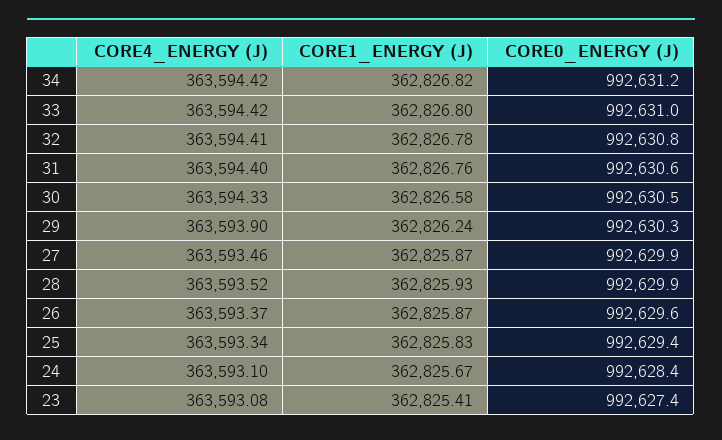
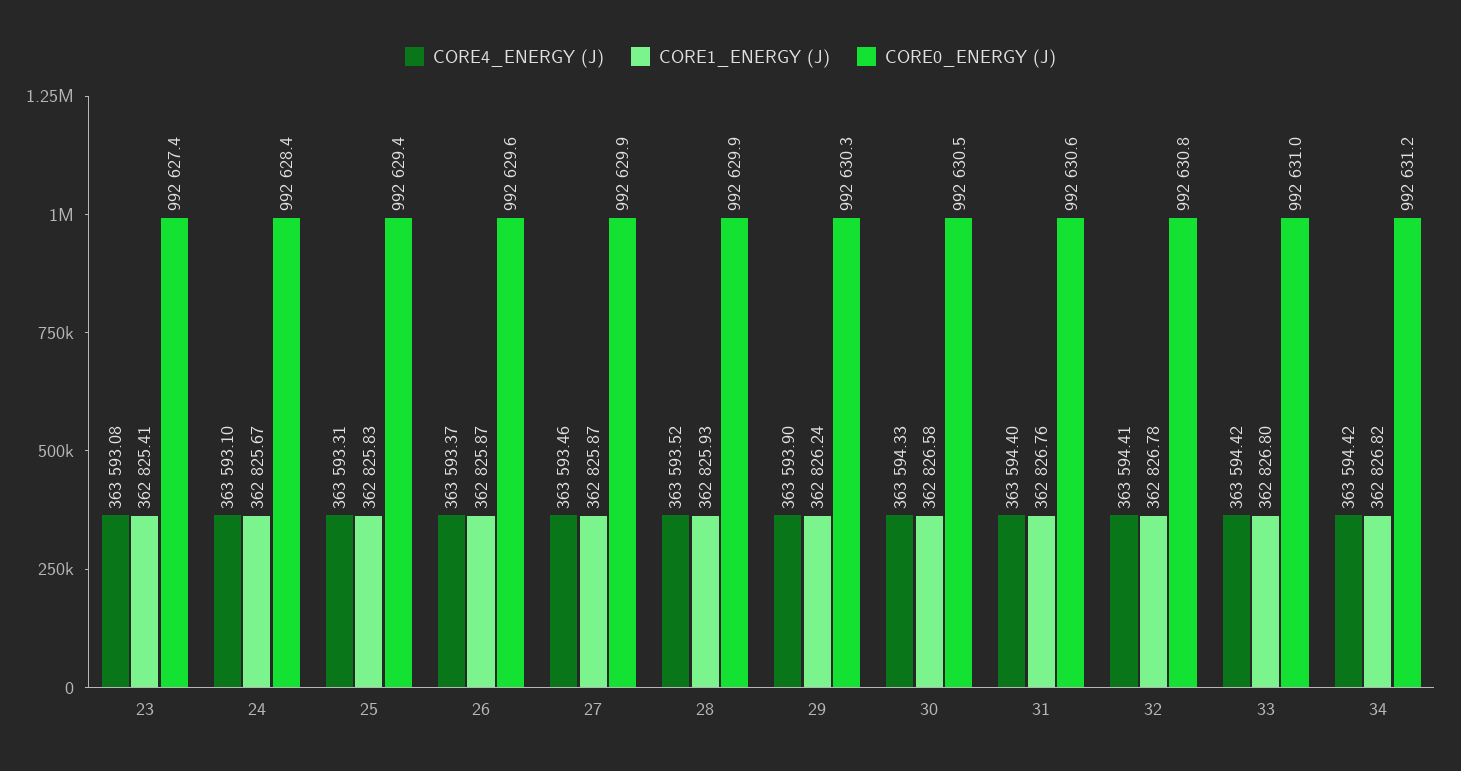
  {
    "CORE4_ENERGY (J)": {
      "34": 363594.42,
      "33": 363594.42,
      "32": 363594.41,
      "31": 363594.4,
      "30": 363594.33,
      "29": 363593.9,
      "27": 363593.46,
      "28": 363593.52,
      "26": 363593.37,
-     "25": 363593.34,
+     "25": 363593.31,
      "24": 363593.1,
      "23": 363593.08
    },
    "CORE1_ENERGY (J)": {
      "34": 362826.82,
      "33": 362826.8,
      "32": 362826.78,
      "31": 362826.76,
      "30": 362826.58,
      "29": 362826.24,
      "27": 362825.87,
      "28": 362825.93,
      "26": 362825.87,
      "25": 362825.83,
      "24": 362825.67,
      "23": 362825.41
    },
    "CORE0_ENERGY (J)": {
      "34": 992631.2,
      "33": 992631,
      "32": 992630.8,
      "31": 992630.6,
      "30": 992630.5,
      "29": 992630.3,
      "27": 992629.9,
      "28": 992629.9,
      "26": 992629.6,
      "25": 992629.4,
      "24": 992628.4,
      "23": 992627.4
    }
  }

